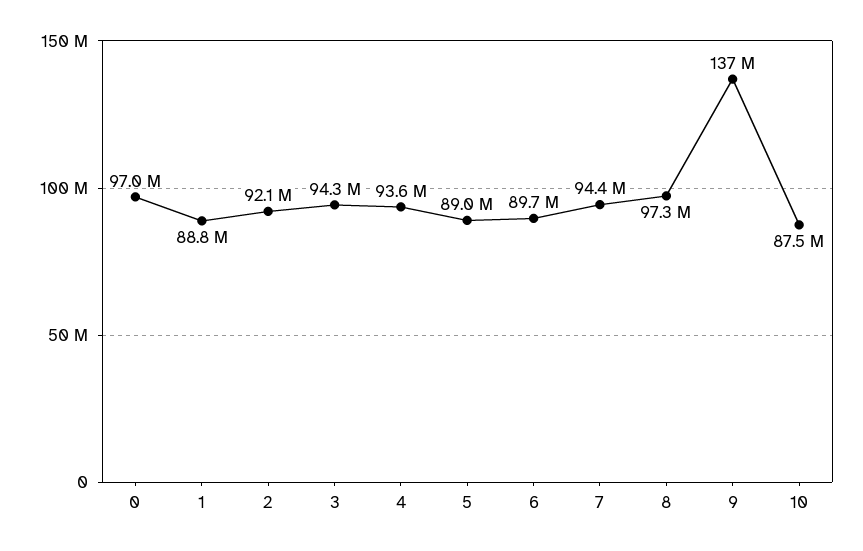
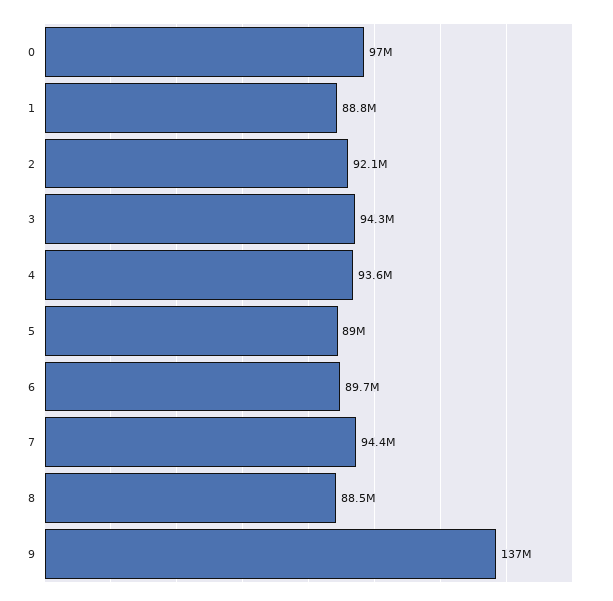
  {
    "0": 97000000,
    "1": 88800000,
    "2": 92100000,
    "3": 94300000,
    "4": 93600000,
    "5": 89000000,
    "6": 89700000,
    "7": 94400000,
-   "8": 97300000,
+   "8": 88500000,
-   "9": 137000000,
+   "9": 137000000
-   "10": 87500000
  }

